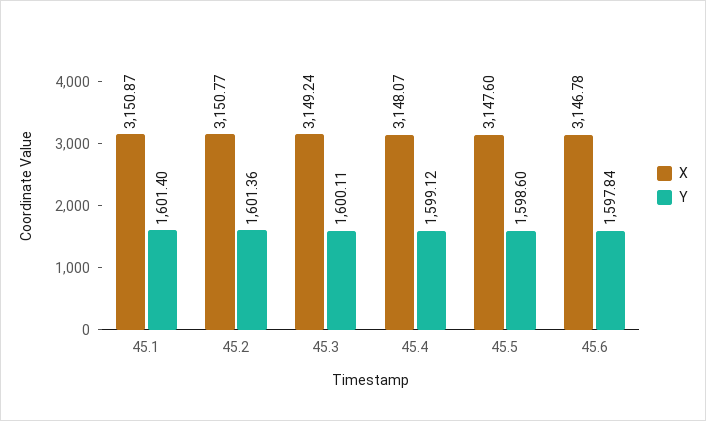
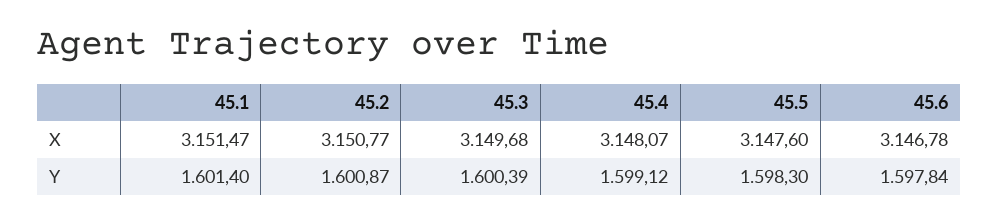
  {
    "X": {
-     "45.1": 3150.87,
+     "45.1": 3151.47,
      "45.2": 3150.77,
-     "45.3": 3149.24,
+     "45.3": 3149.68,
      "45.4": 3148.07,
      "45.5": 3147.6,
      "45.6": 3146.78
    },
    "Y": {
      "45.1": 1601.4,
-     "45.2": 1601.36,
+     "45.2": 1600.87,
-     "45.3": 1600.11,
+     "45.3": 1600.39,
      "45.4": 1599.12,
-     "45.5": 1598.6,
+     "45.5": 1598.3,
      "45.6": 1597.84
    }
  }

